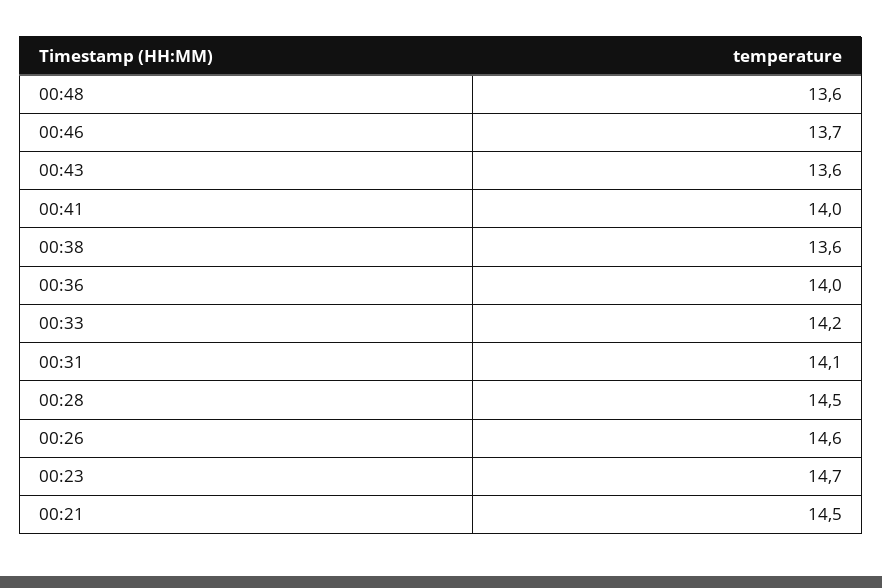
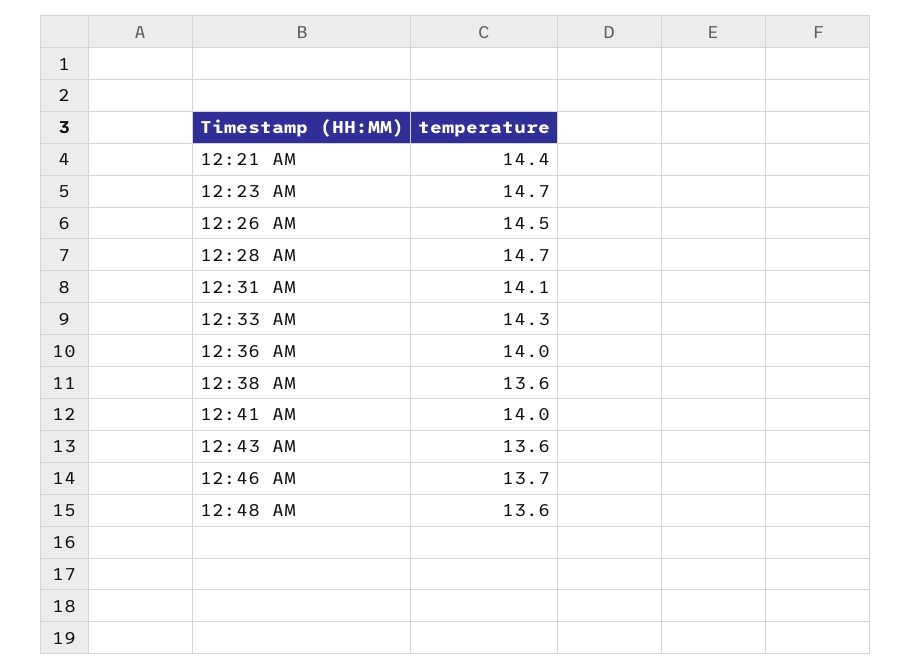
  {
    "00:48": 13.6,
    "00:46": 13.7,
    "00:43": 13.6,
    "00:41": 14,
    "00:38": 13.6,
    "00:36": 14,
-   "00:33": 14.2,
+   "00:33": 14.3,
    "00:31": 14.1,
-   "00:28": 14.5,
+   "00:28": 14.7,
-   "00:26": 14.6,
+   "00:26": 14.5,
    "00:23": 14.7,
-   "00:21": 14.5
+   "00:21": 14.4
  }

